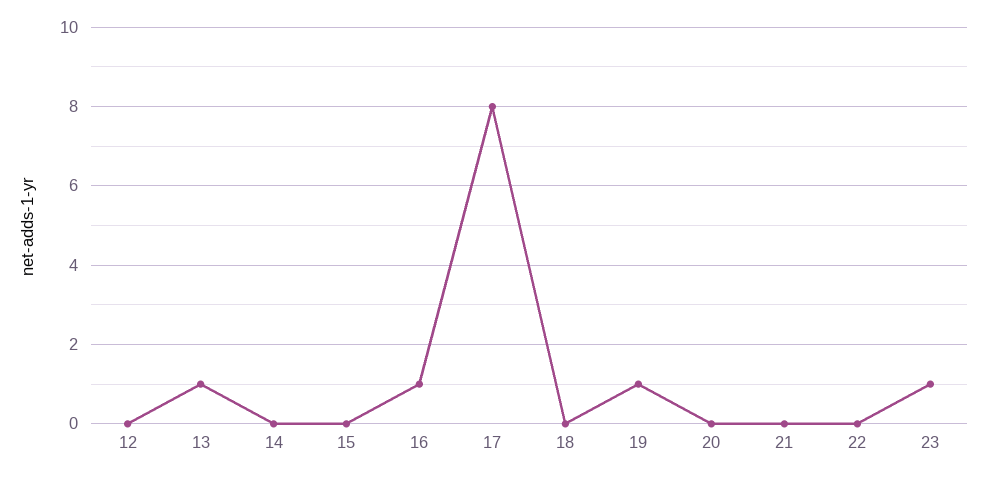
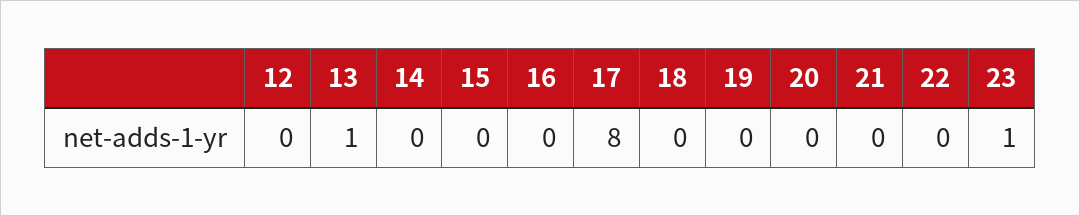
  {
    "12": 0,
    "13": 1,
    "14": 0,
    "15": 0,
-   "16": 1,
+   "16": 0,
    "17": 8,
    "18": 0,
-   "19": 1,
+   "19": 0,
    "20": 0,
    "21": 0,
    "22": 0,
    "23": 1
  }

